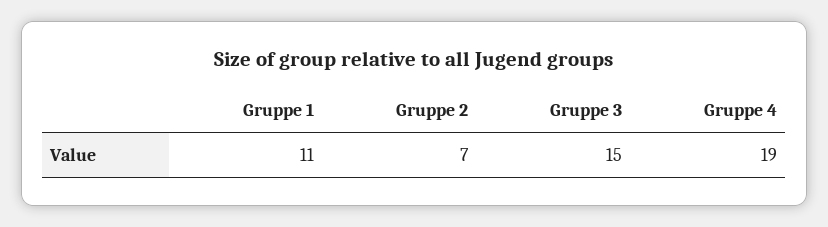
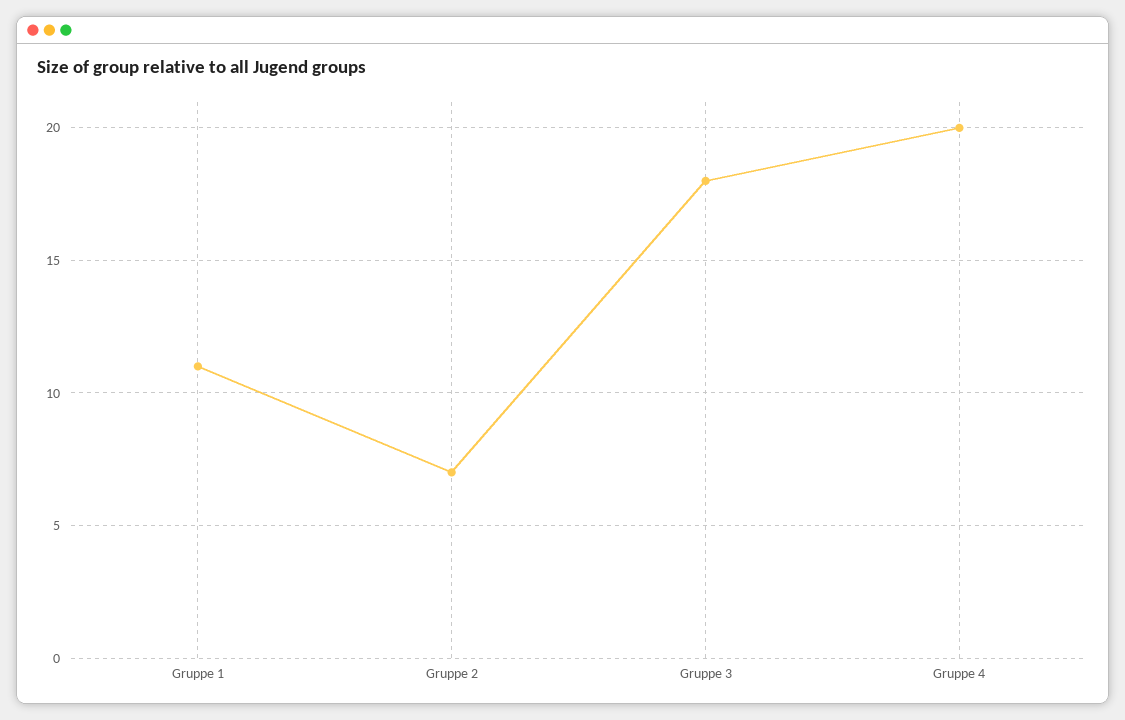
  {
    "Gruppe 1": 11,
    "Gruppe 2": 7,
-   "Gruppe 3": 15,
+   "Gruppe 3": 18,
-   "Gruppe 4": 19
+   "Gruppe 4": 20
  }

